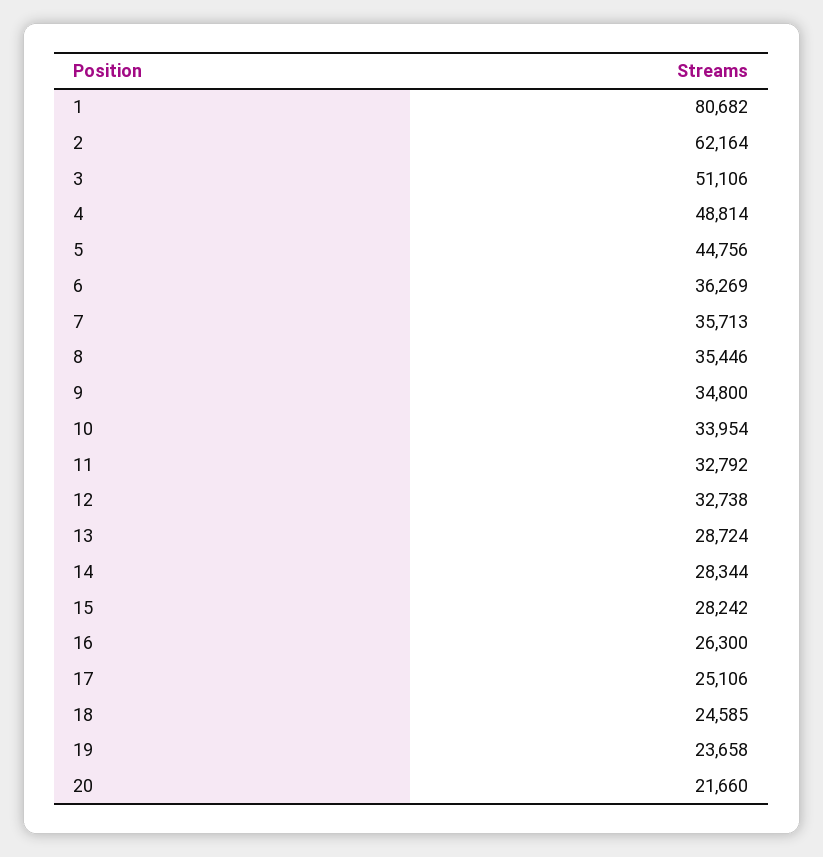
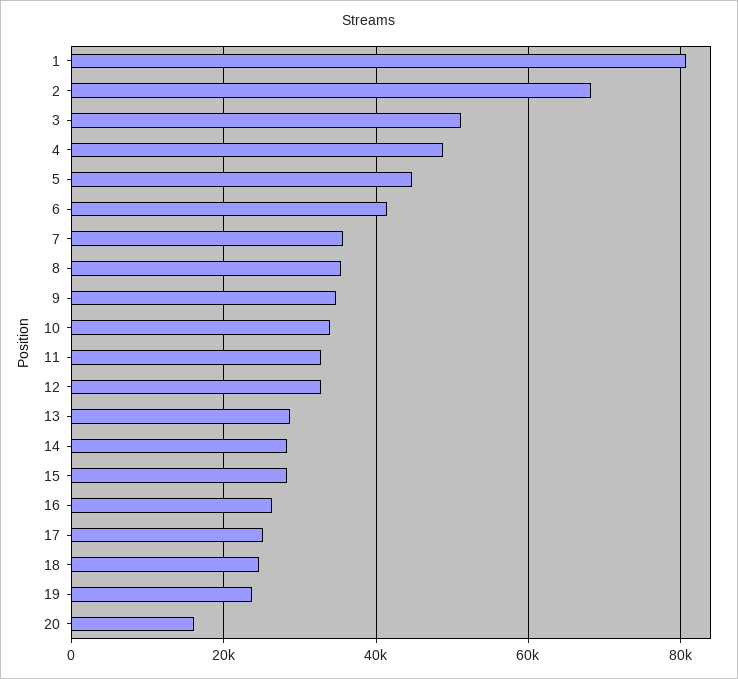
  {
    "1": 80682,
-   "2": 62164,
+   "2": 68000,
    "3": 51106,
    "4": 48814,
    "5": 44756,
-   "6": 36269,
+   "6": 42000,
    "7": 35713,
    "8": 35446,
    "9": 34800,
    "10": 33954,
    "11": 32792,
    "12": 32738,
    "13": 28724,
    "14": 28344,
    "15": 28242,
    "16": 26300,
    "17": 25106,
    "18": 24585,
    "19": 23658,
-   "20": 21660
+   "20": 16000
  }

